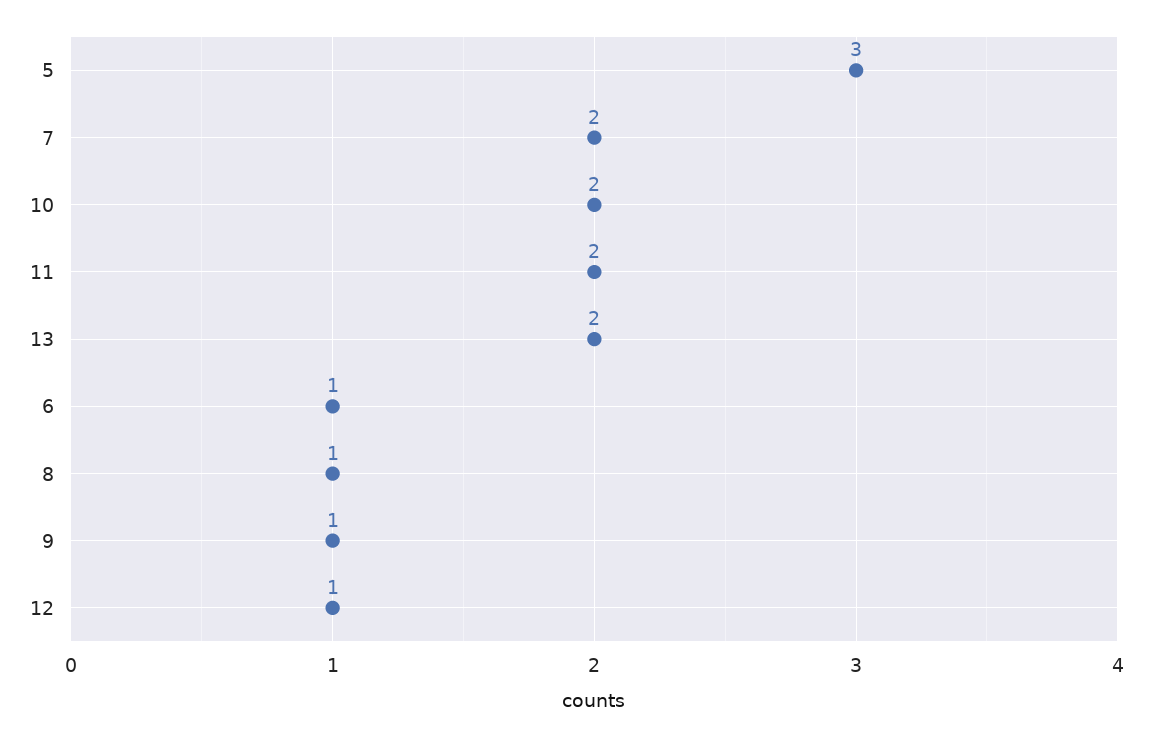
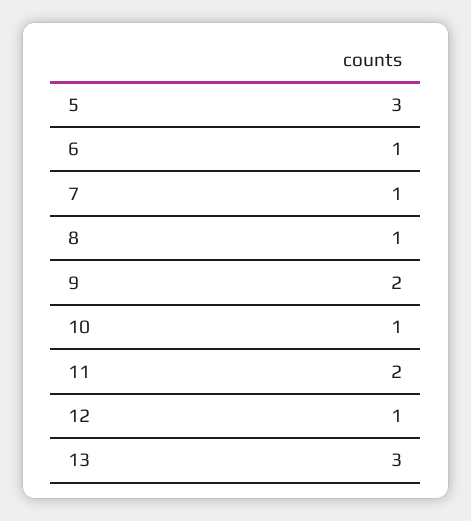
  {
    "5": 3,
-   "7": 2,
+   "7": 1,
-   "10": 2,
+   "10": 1,
    "11": 2,
-   "13": 2,
+   "13": 3,
    "6": 1,
    "8": 1,
-   "9": 1,
+   "9": 2,
    "12": 1
  }

